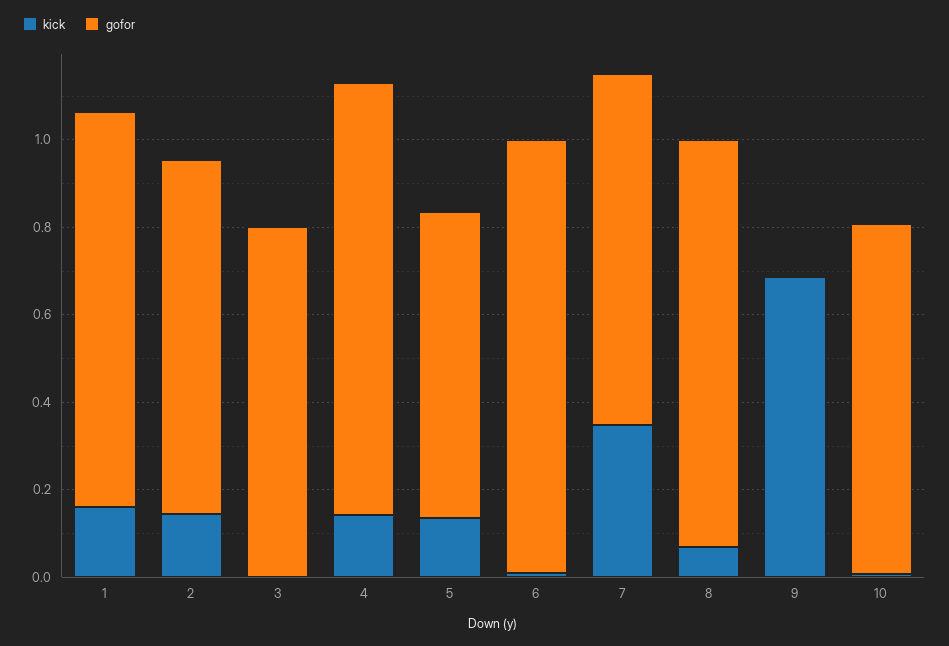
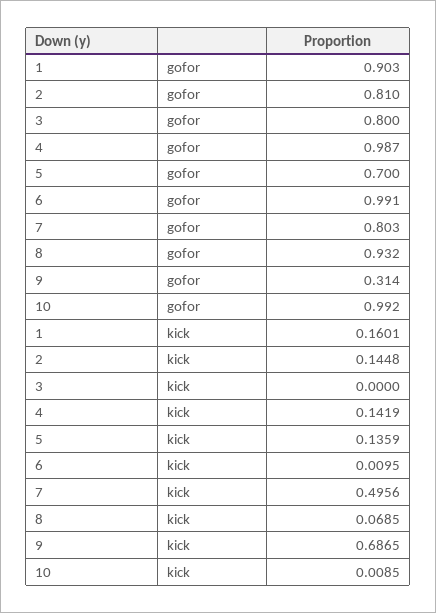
  {
    "kick": {
      "1": 0.1601,
      "2": 0.1448,
      "3": 0,
      "4": 0.1419,
      "5": 0.1359,
      "6": 0.0095,
-     "7": 0.35,
+     "7": 0.4956,
      "8": 0.0685,
      "9": 0.6865,
      "10": 0.0085
    },
    "gofor": {
      "1": 0.903,
      "2": 0.81,
      "3": 0.8,
      "4": 0.987,
      "5": 0.7,
      "6": 0.991,
      "7": 0.803,
      "8": 0.932,
-     "9": 0,
+     "9": 0.314,
-     "10": 0.8
+     "10": 0.992
    }
  }

